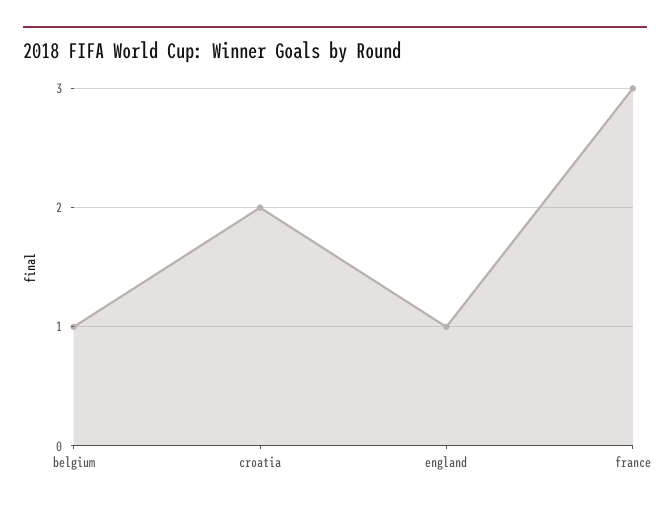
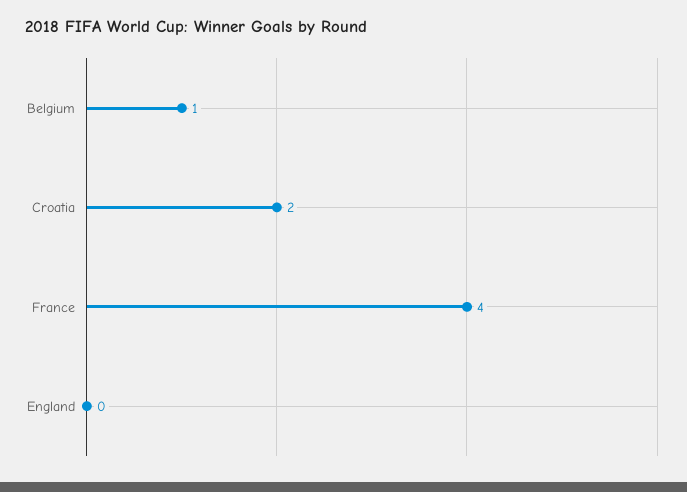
  {
    "belgium": 1,
    "croatia": 2,
-   "england": 1,
+   "england": 0,
-   "france": 3
+   "france": 4
  }

